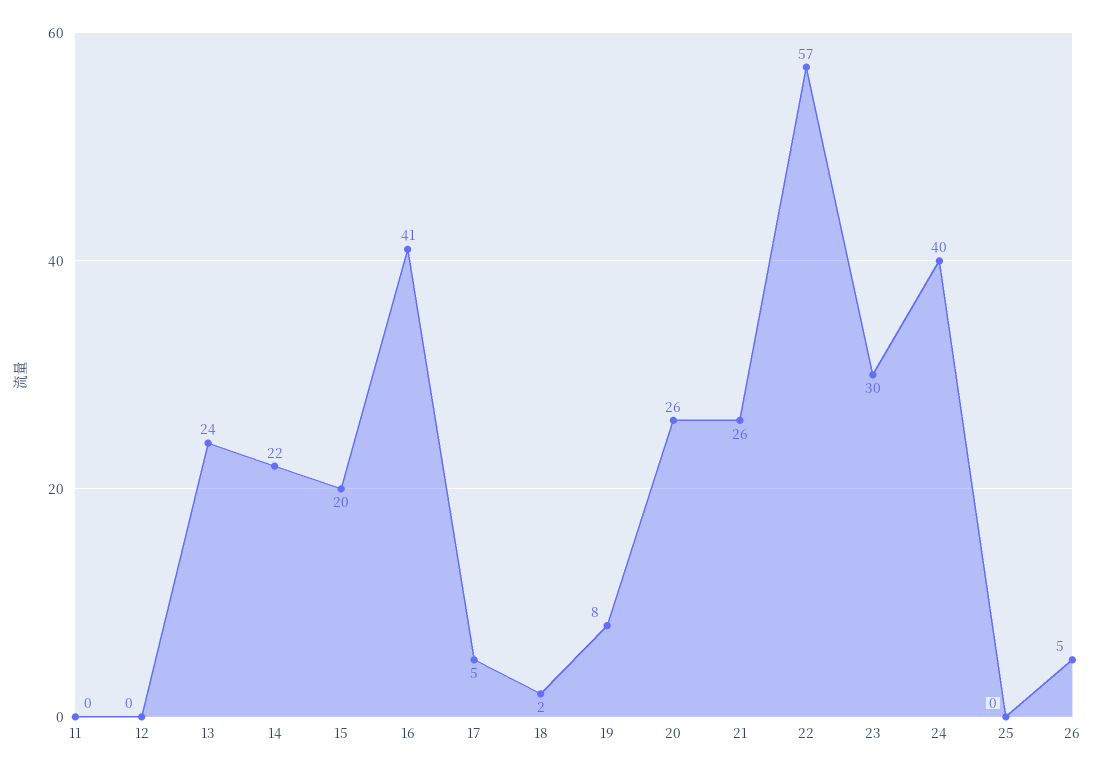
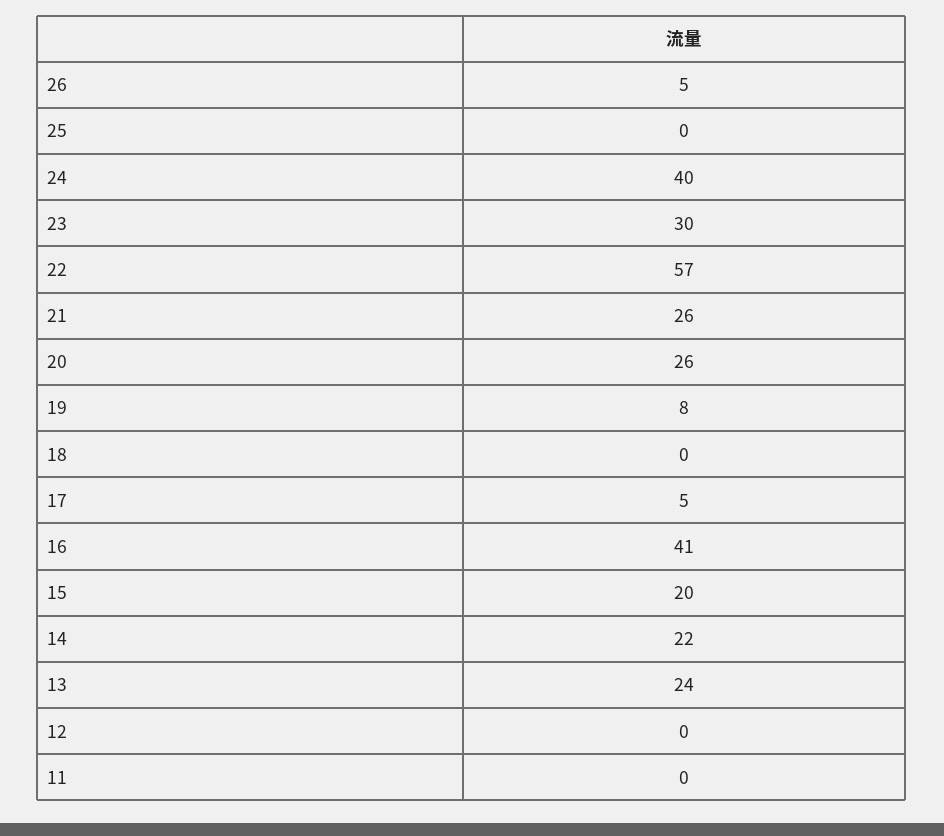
  {
    "11": 0,
    "12": 0,
    "13": 24,
    "14": 22,
    "15": 20,
    "16": 41,
    "17": 5,
-   "18": 2,
+   "18": 0,
    "19": 8,
    "20": 26,
    "21": 26,
    "22": 57,
    "23": 30,
    "24": 40,
    "25": 0,
    "26": 5
  }

